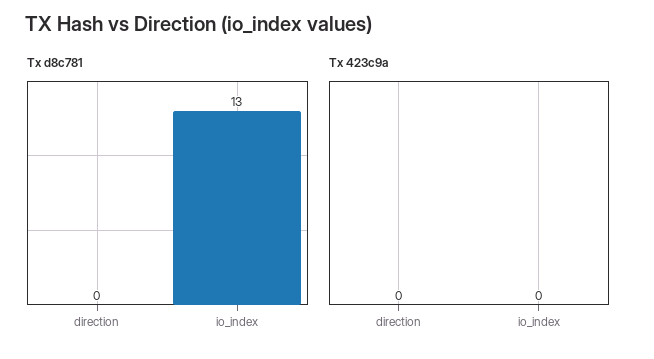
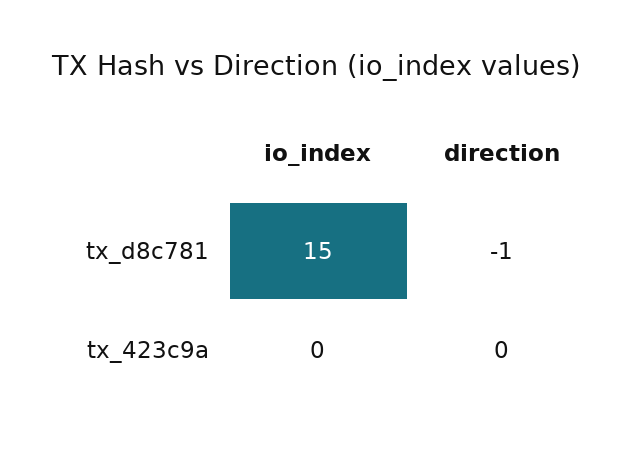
  {
    "Tx d8c781": {
-     "direction": 0,
+     "direction": -1,
-     "io_index": 13
+     "io_index": 15
    },
    "Tx 423c9a": {
      "direction": 0,
      "io_index": 0
    }
  }

